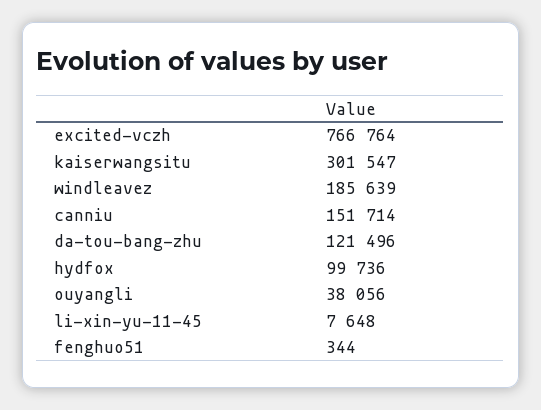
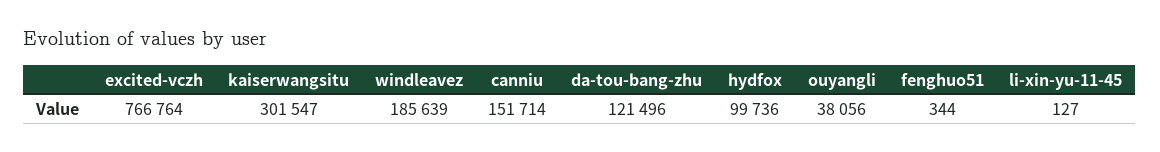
  {
    "excited-vczh": 766764,
    "kaiserwangsitu": 301547,
    "windleavez": 185639,
    "canniu": 151714,
    "da-tou-bang-zhu": 121496,
    "hydfox": 99736,
    "ouyangli": 38056,
-   "li-xin-yu-11-45": 7648,
+   "li-xin-yu-11-45": 127,
    "fenghuo51": 344
  }

